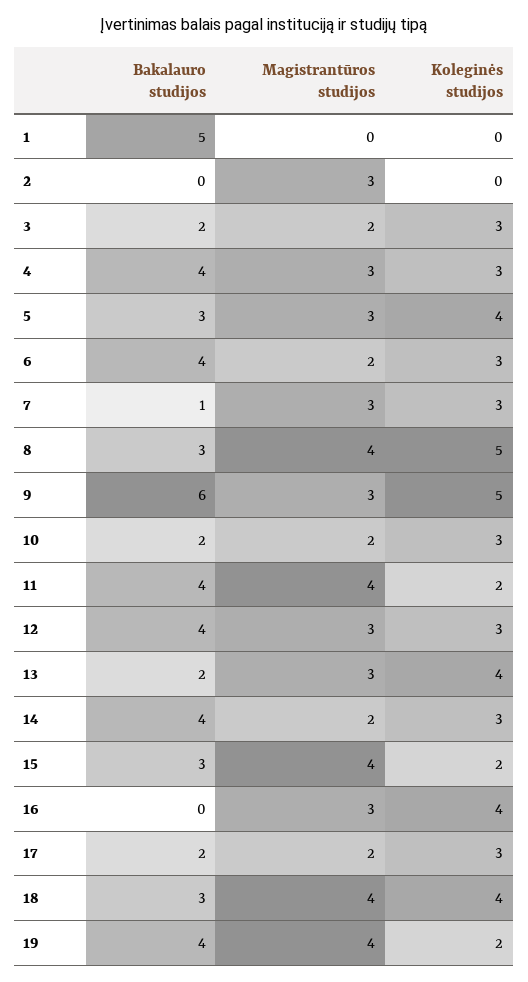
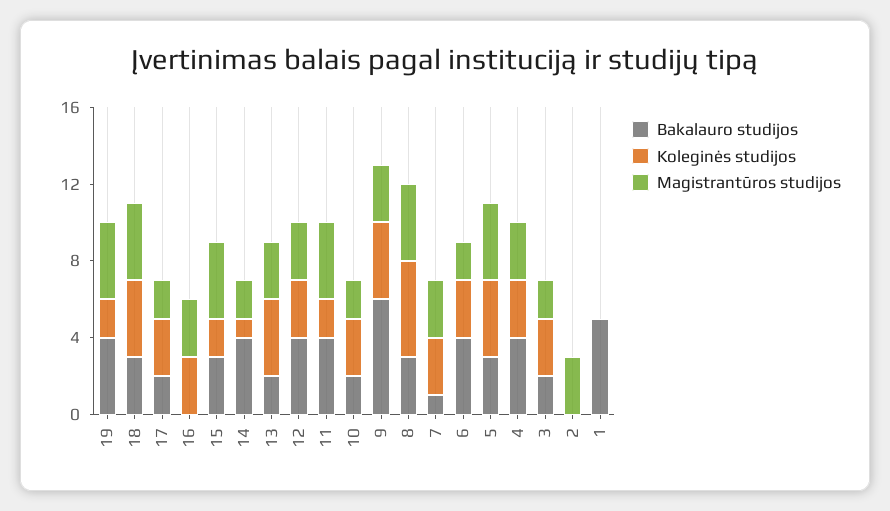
  {
    "Bakalauro studijos": {
      "1": 5,
      "2": 0,
      "3": 2,
      "4": 4,
      "5": 3,
      "6": 4,
      "7": 1,
      "8": 3,
      "9": 6,
      "10": 2,
      "11": 4,
      "12": 4,
      "13": 2,
      "14": 4,
      "15": 3,
      "16": 0,
      "17": 2,
      "18": 3,
      "19": 4
    },
    "Magistrantūros studijos": {
      "1": 0,
      "2": 3,
      "3": 2,
      "4": 3,
-     "5": 3,
+     "5": 4,
      "6": 2,
      "7": 3,
      "8": 4,
      "9": 3,
      "10": 2,
      "11": 4,
      "12": 3,
      "13": 3,
      "14": 2,
      "15": 4,
      "16": 3,
      "17": 2,
      "18": 4,
      "19": 4
    },
    "Koleginės studijos": {
      "1": 0,
      "2": 0,
      "3": 3,
      "4": 3,
      "5": 4,
      "6": 3,
      "7": 3,
      "8": 5,
-     "9": 5,
+     "9": 4,
      "10": 3,
      "11": 2,
      "12": 3,
      "13": 4,
-     "14": 3,
+     "14": 1,
      "15": 2,
-     "16": 4,
+     "16": 3,
      "17": 3,
      "18": 4,
      "19": 2
    }
  }

